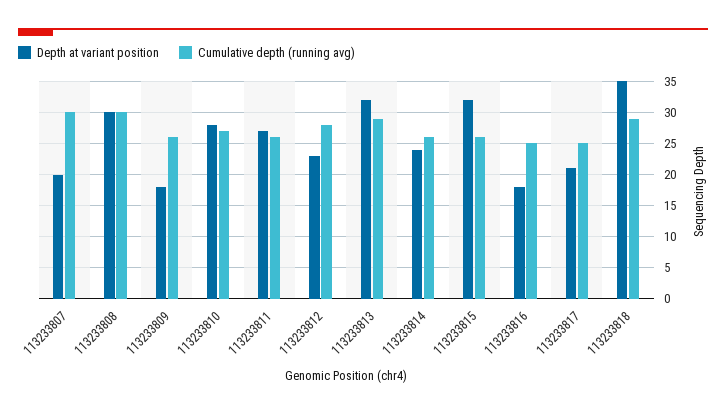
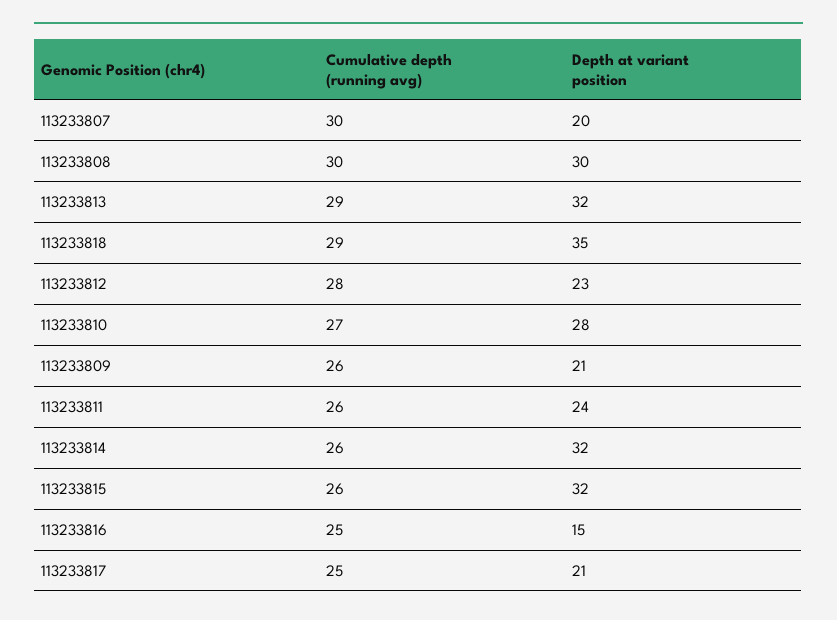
  {
    "Depth at variant position": {
      "113233807": 20,
      "113233808": 30,
-     "113233809": 18,
+     "113233809": 21,
      "113233810": 28,
-     "113233811": 27,
+     "113233811": 24,
      "113233812": 23,
      "113233813": 32,
-     "113233814": 24,
+     "113233814": 32,
      "113233815": 32,
-     "113233816": 18,
+     "113233816": 15,
      "113233817": 21,
      "113233818": 35
    },
    "Cumulative depth (running avg)": {
      "113233807": 30,
      "113233808": 30,
      "113233809": 26,
      "113233810": 27,
      "113233811": 26,
      "113233812": 28,
      "113233813": 29,
      "113233814": 26,
      "113233815": 26,
      "113233816": 25,
      "113233817": 25,
      "113233818": 29
    }
  }

